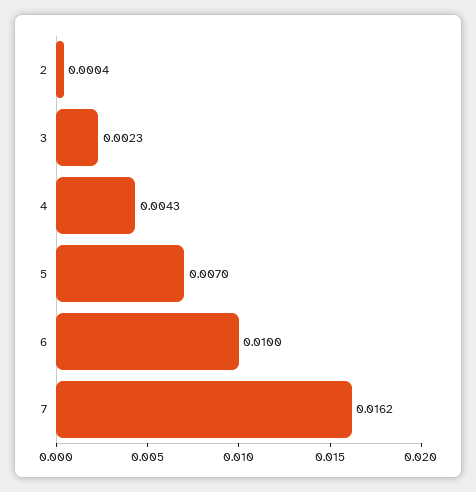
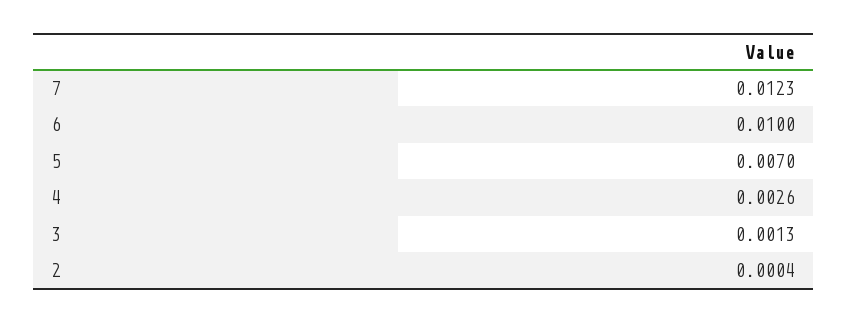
  {
    "2": 0.0004,
-   "3": 0.0023,
+   "3": 0.0013,
-   "4": 0.0043,
+   "4": 0.0026,
    "5": 0.007,
    "6": 0.01,
-   "7": 0.0162
+   "7": 0.0123
  }

